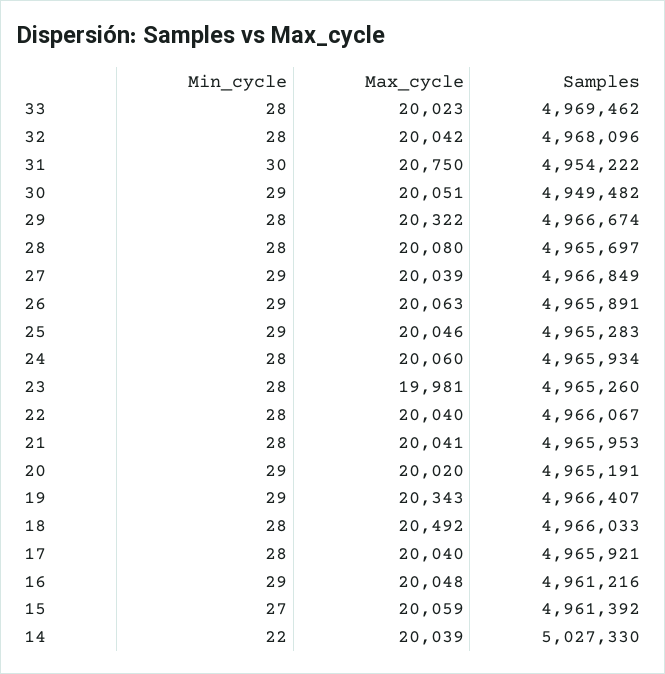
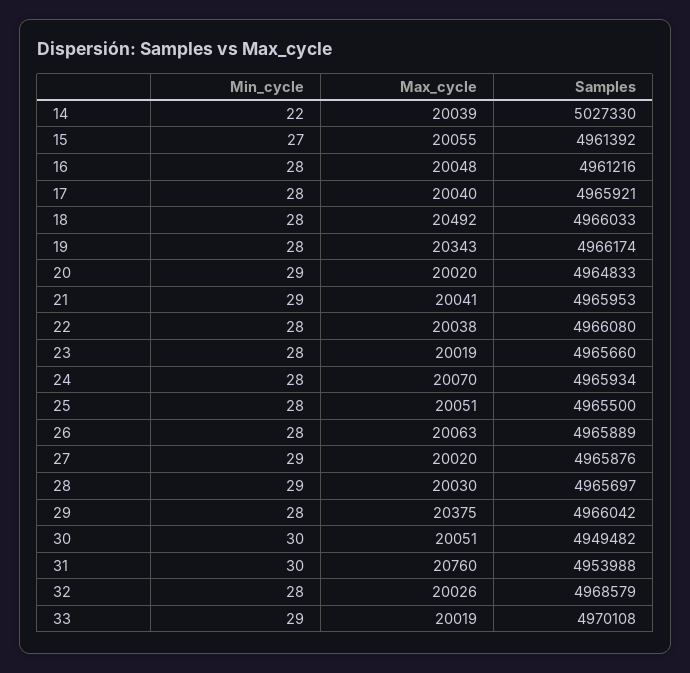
  {
    "Min_cycle": {
-     "33": 28,
+     "33": 29,
      "32": 28,
      "31": 30,
-     "30": 29,
+     "30": 30,
      "29": 28,
-     "28": 28,
+     "28": 29,
      "27": 29,
-     "26": 29,
+     "26": 28,
-     "25": 29,
+     "25": 28,
      "24": 28,
      "23": 28,
      "22": 28,
-     "21": 28,
+     "21": 29,
      "20": 29,
-     "19": 29,
+     "19": 28,
      "18": 28,
      "17": 28,
-     "16": 29,
+     "16": 28,
      "15": 27,
      "14": 22
    },
    "Max_cycle": {
-     "33": 20023,
+     "33": 20019,
-     "32": 20042,
+     "32": 20026,
-     "31": 20750,
+     "31": 20760,
      "30": 20051,
-     "29": 20322,
+     "29": 20375,
-     "28": 20080,
+     "28": 20030,
-     "27": 20039,
+     "27": 20020,
      "26": 20063,
-     "25": 20046,
+     "25": 20051,
-     "24": 20060,
+     "24": 20070,
-     "23": 19981,
+     "23": 20019,
-     "22": 20040,
+     "22": 20038,
      "21": 20041,
      "20": 20020,
      "19": 20343,
      "18": 20492,
      "17": 20040,
      "16": 20048,
-     "15": 20059,
+     "15": 20055,
      "14": 20039
    },
    "Samples": {
-     "33": 4969462,
+     "33": 4970108,
-     "32": 4968096,
+     "32": 4968579,
-     "31": 4954222,
+     "31": 4953988,
      "30": 4949482,
-     "29": 4966674,
+     "29": 4966042,
      "28": 4965697,
-     "27": 4966849,
+     "27": 4965876,
-     "26": 4965891,
+     "26": 4965889,
-     "25": 4965283,
+     "25": 4965500,
      "24": 4965934,
-     "23": 4965260,
+     "23": 4965660,
-     "22": 4966067,
+     "22": 4966080,
      "21": 4965953,
-     "20": 4965191,
+     "20": 4964833,
-     "19": 4966407,
+     "19": 4966174,
      "18": 4966033,
      "17": 4965921,
      "16": 4961216,
      "15": 4961392,
      "14": 5027330
    }
  }

